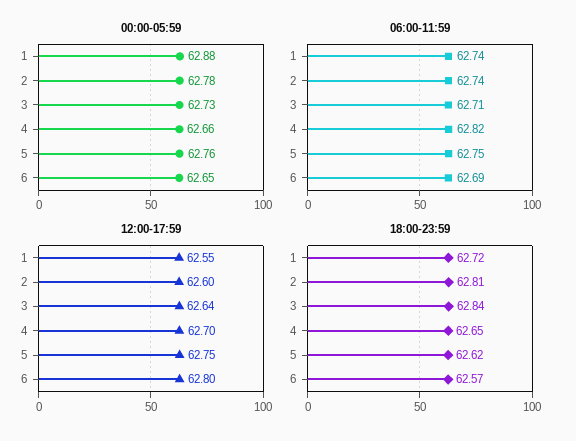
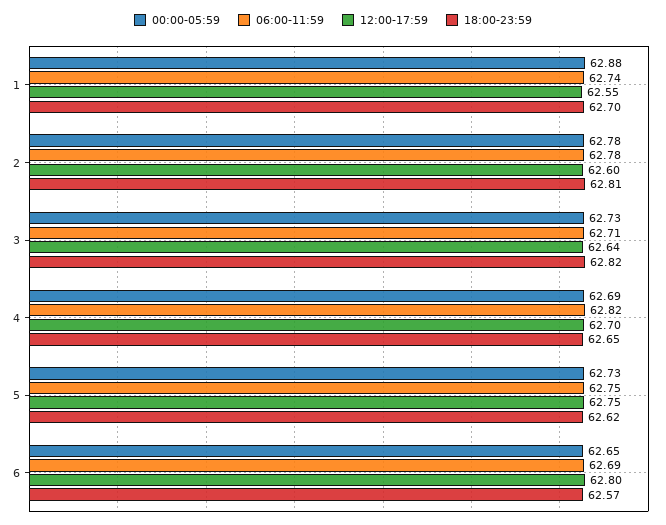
  {
    "00:00-05:59": {
      "1": 62.88,
      "2": 62.78,
      "3": 62.73,
-     "4": 62.66,
+     "4": 62.69,
-     "5": 62.76,
+     "5": 62.73,
      "6": 62.65
    },
    "06:00-11:59": {
      "1": 62.74,
-     "2": 62.74,
+     "2": 62.78,
      "3": 62.71,
      "4": 62.82,
      "5": 62.75,
      "6": 62.69
    },
    "12:00-17:59": {
      "1": 62.55,
      "2": 62.6,
      "3": 62.64,
      "4": 62.7,
      "5": 62.75,
      "6": 62.8
    },
    "18:00-23:59": {
-     "1": 62.72,
+     "1": 62.7,
      "2": 62.81,
-     "3": 62.84,
+     "3": 62.82,
      "4": 62.65,
      "5": 62.62,
      "6": 62.57
    }
  }

